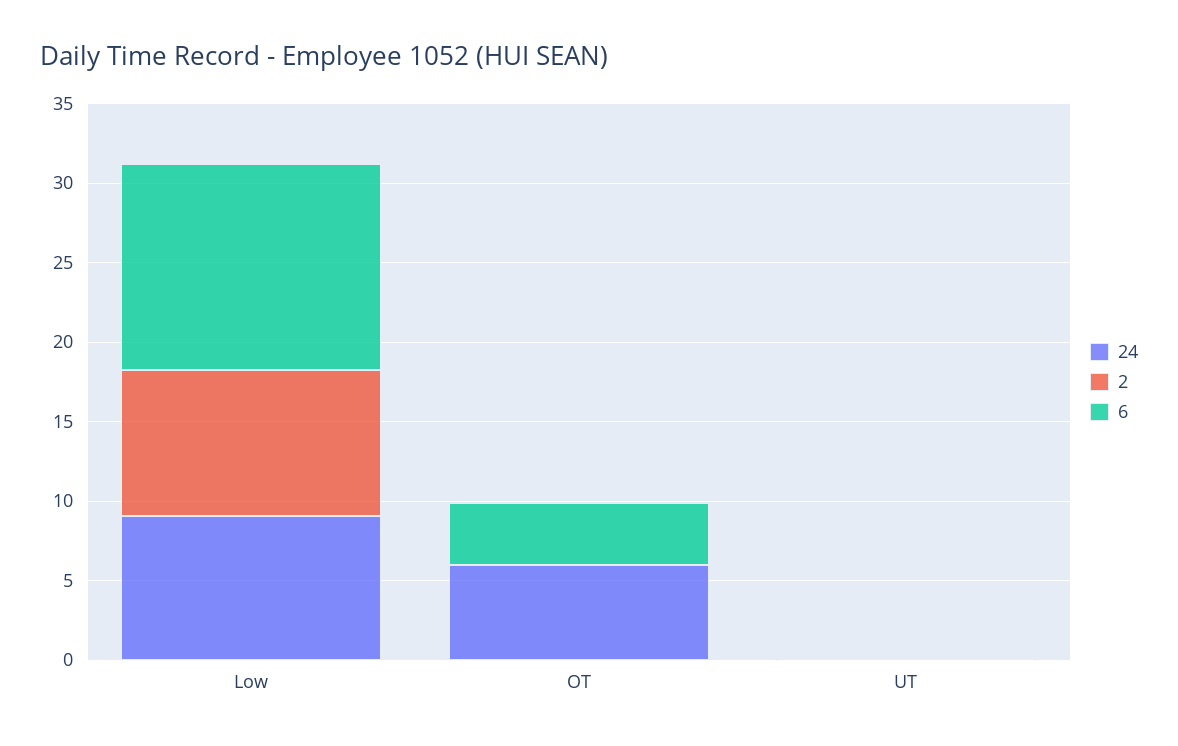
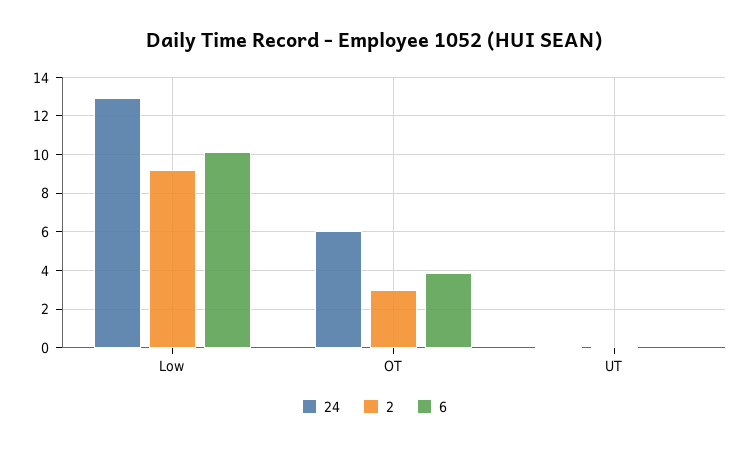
  {
    "24": {
-     "Low": 9,
+     "Low": 13,
      "OT": 6,
      "UT": 0
    },
    "2": {
      "Low": 9,
-     "OT": 0,
+     "OT": 3,
      "UT": 0
    },
    "6": {
-     "Low": 13,
+     "Low": 10,
      "OT": 4,
      "UT": 0
    }
  }

